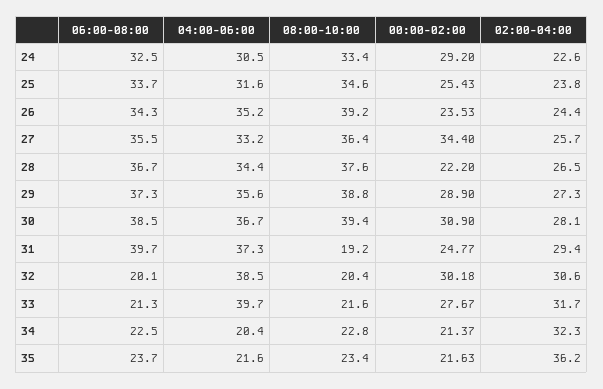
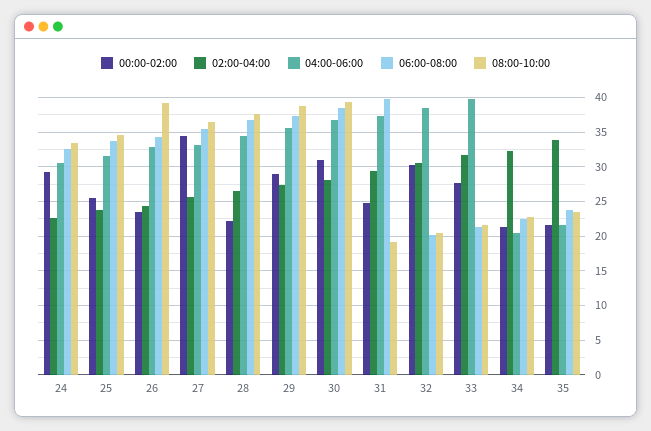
  {
    "06:00-08:00": {
      "24": 32.5,
      "25": 33.7,
      "26": 34.3,
      "27": 35.5,
      "28": 36.7,
      "29": 37.3,
      "30": 38.5,
      "31": 39.7,
      "32": 20.1,
      "33": 21.3,
      "34": 22.5,
      "35": 23.7
    },
    "04:00-06:00": {
      "24": 30.5,
      "25": 31.6,
-     "26": 35.2,
+     "26": 33,
      "27": 33.2,
      "28": 34.4,
      "29": 35.6,
      "30": 36.7,
      "31": 37.3,
      "32": 38.5,
      "33": 39.7,
      "34": 20.4,
      "35": 21.6
    },
    "08:00-10:00": {
      "24": 33.4,
      "25": 34.6,
      "26": 39.2,
      "27": 36.4,
      "28": 37.6,
      "29": 38.8,
      "30": 39.4,
      "31": 19.2,
      "32": 20.4,
      "33": 21.6,
      "34": 22.8,
      "35": 23.4
    },
    "00:00-02:00": {
      "24": 29.2,
      "25": 25.43,
      "26": 23.53,
      "27": 34.4,
      "28": 22.2,
      "29": 28.9,
      "30": 30.9,
      "31": 24.77,
      "32": 30.18,
      "33": 27.67,
      "34": 21.37,
      "35": 21.63
    },
    "02:00-04:00": {
      "24": 22.6,
      "25": 23.8,
      "26": 24.4,
      "27": 25.7,
      "28": 26.5,
      "29": 27.3,
      "30": 28.1,
      "31": 29.4,
      "32": 30.6,
      "33": 31.7,
      "34": 32.3,
-     "35": 36.2
+     "35": 34
    }
  }

